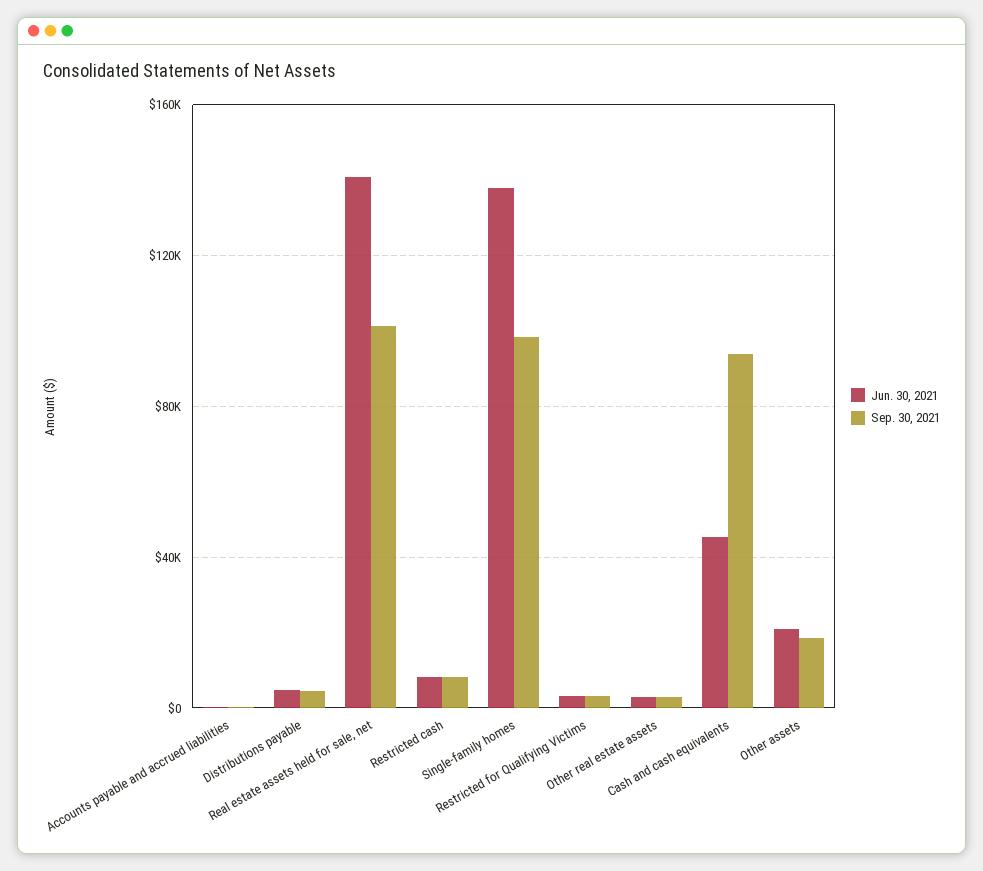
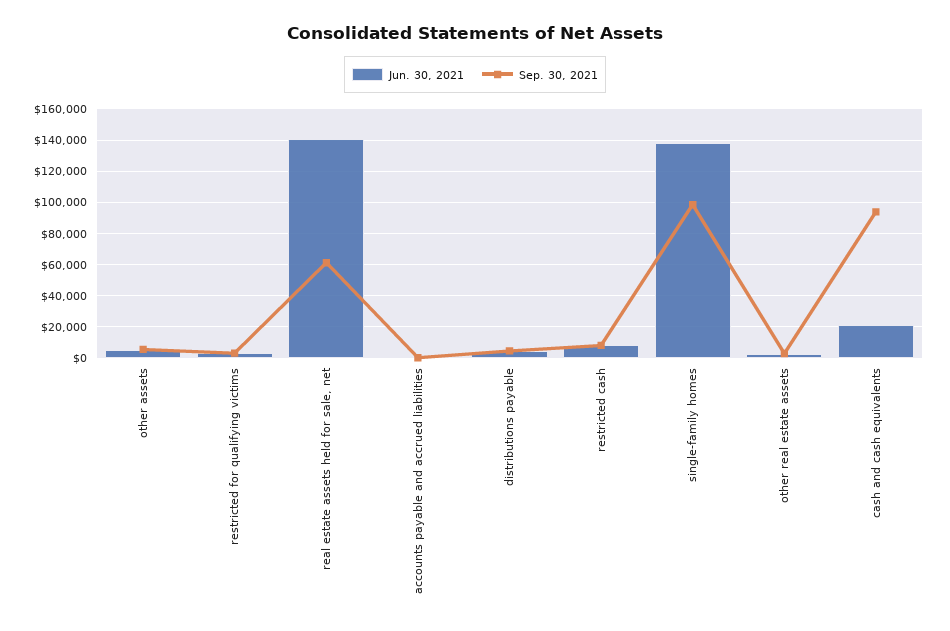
  {
    "Jun. 30, 2021": {
      "Accounts payable and accrued liabilities": 0,
      "Distributions payable": 5000,
      "Real estate assets held for sale, net": 140000,
      "Restricted cash": 10000,
      "Single-family homes": 140000,
      "Restricted for Qualifying Victims": 5000,
      "Other real estate assets": 5000,
-     "Cash and cash equivalents": 45000,
+     "Cash and cash equivalents": 20000,
-     "Other assets": 20000
+     "Other assets": 5000
    },
    "Sep. 30, 2021": {
      "Accounts payable and accrued liabilities": 0,
      "Distributions payable": 5000,
-     "Real estate assets held for sale, net": 100000,
+     "Real estate assets held for sale, net": 60000,
      "Restricted cash": 10000,
      "Single-family homes": 100000,
      "Restricted for Qualifying Victims": 5000,
      "Other real estate assets": 5000,
      "Cash and cash equivalents": 95000,
-     "Other assets": 20000
+     "Other assets": 5000
    }
  }

